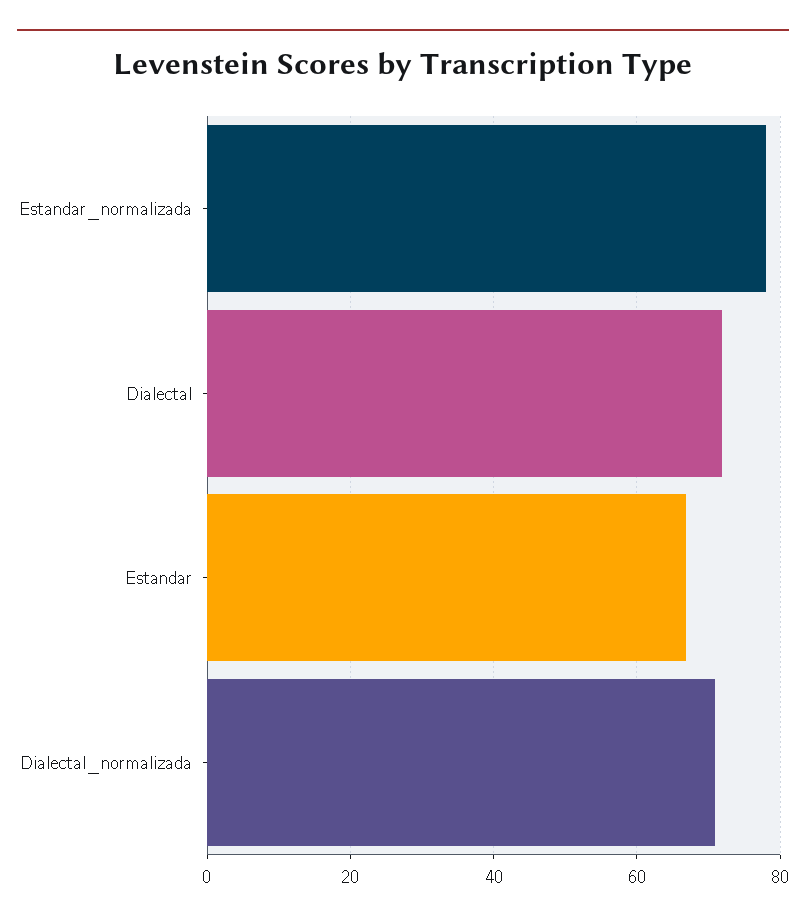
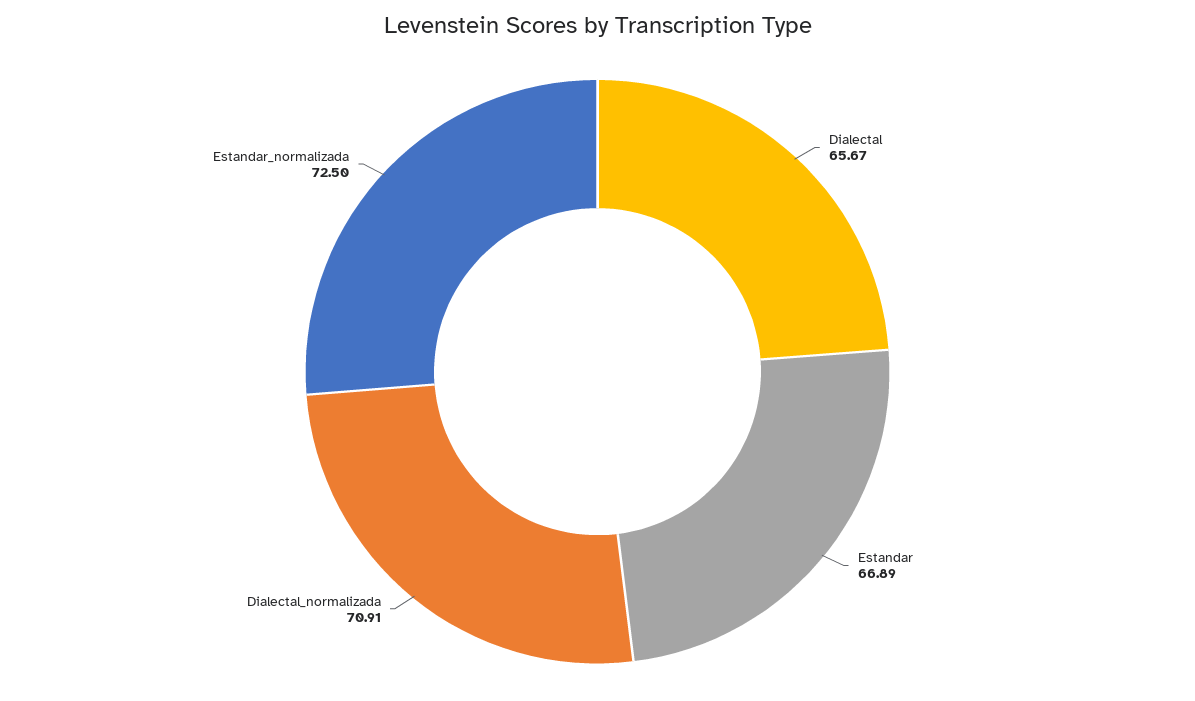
  {
-   "Estandar_normalizada": 78,
+   "Estandar_normalizada": 72.5,
-   "Dialectal": 72,
+   "Dialectal": 65.67,
    "Estandar": 66.89,
    "Dialectal_normalizada": 70.91
  }

